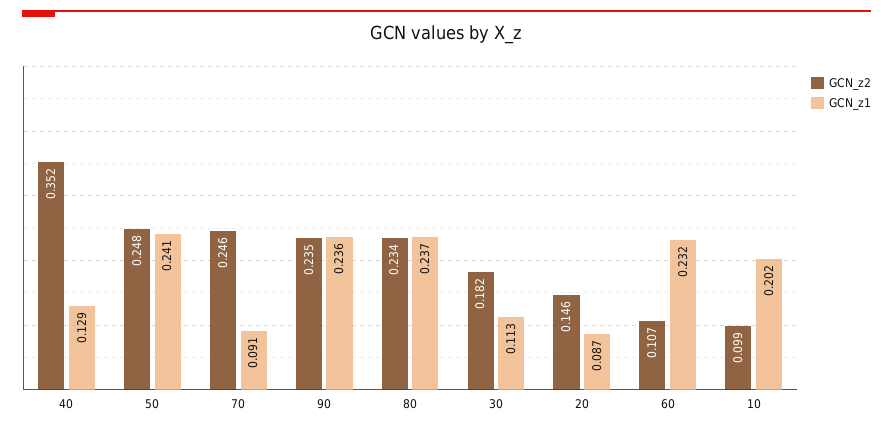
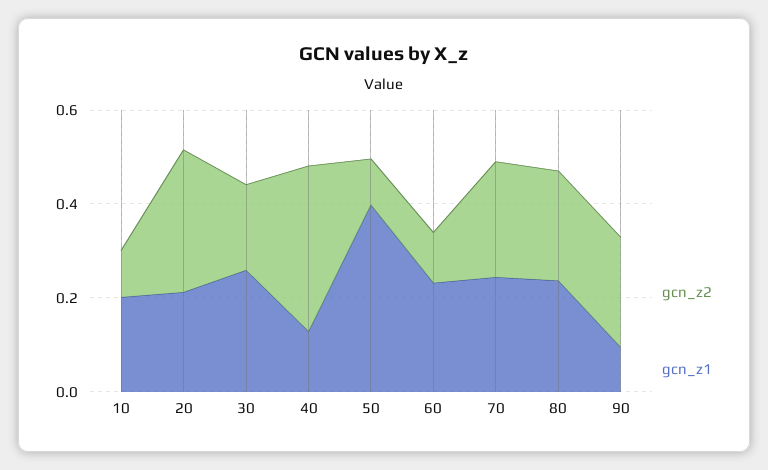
  {
    "GCN_z2": {
      "40": 0.352,
-     "50": 0.248,
+     "50": 0.1,
      "70": 0.246,
      "90": 0.235,
      "80": 0.234,
      "30": 0.182,
-     "20": 0.146,
+     "20": 0.3,
      "60": 0.107,
      "10": 0.099
    },
    "GCN_z1": {
      "40": 0.129,
-     "50": 0.241,
+     "50": 0.4,
-     "70": 0.091,
+     "70": 0.25,
-     "90": 0.236,
+     "90": 0.1,
      "80": 0.237,
-     "30": 0.113,
+     "30": 0.25,
-     "20": 0.087,
+     "20": 0.2,
      "60": 0.232,
      "10": 0.202
    }
  }

